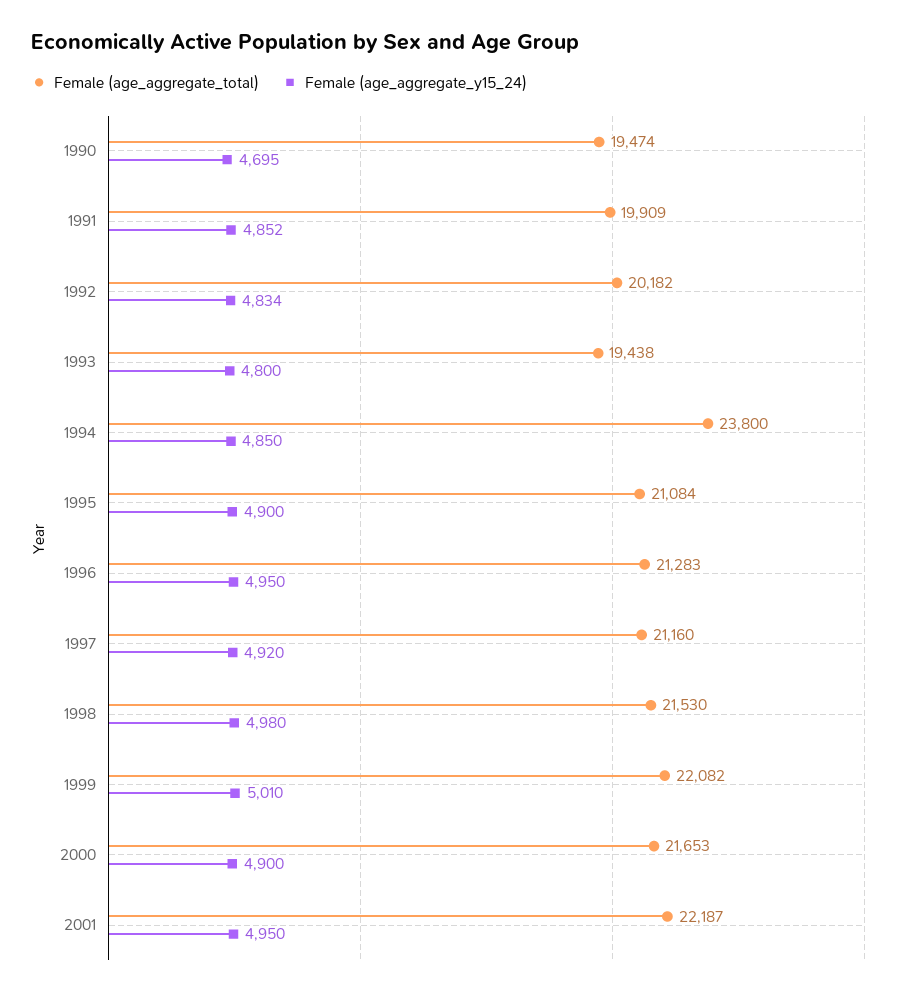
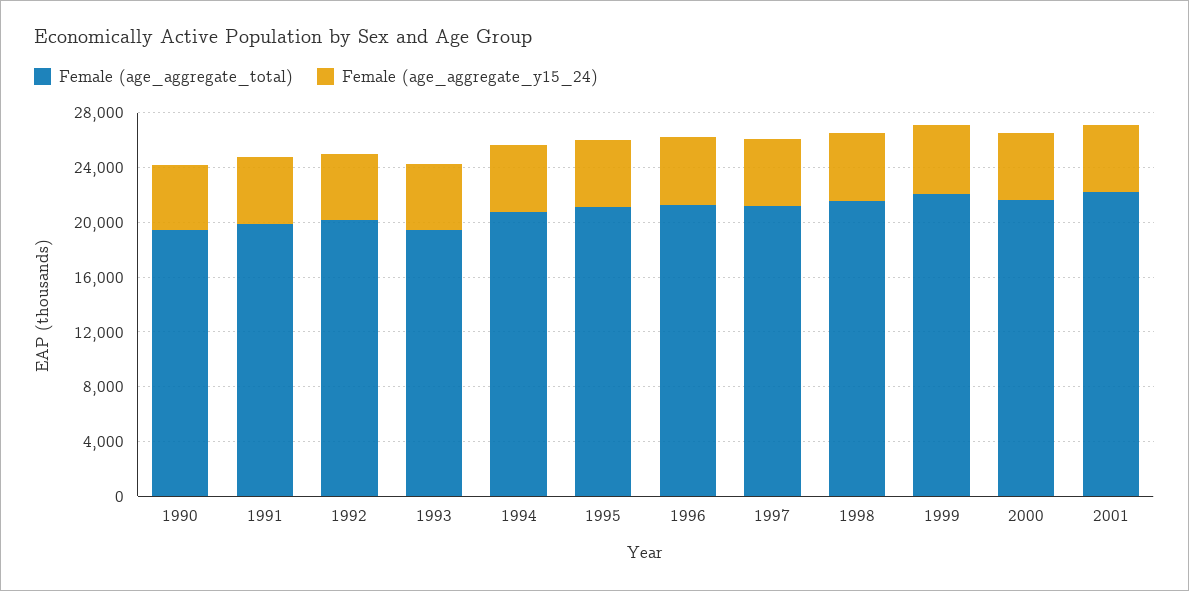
  {
    "Female (age_aggregate_total)": {
      "1990": 19474,
      "1991": 19909,
      "1992": 20182,
      "1993": 19438,
-     "1994": 23800,
+     "1994": 21000,
      "1995": 21084,
      "1996": 21283,
      "1997": 21160,
      "1998": 21530,
      "1999": 22082,
      "2000": 21653,
      "2001": 22187
    },
    "Female (age_aggregate_y15_24)": {
      "1990": 4695,
      "1991": 4852,
      "1992": 4834,
      "1993": 4800,
      "1994": 4850,
      "1995": 4900,
      "1996": 4950,
      "1997": 4920,
      "1998": 4980,
      "1999": 5010,
      "2000": 4900,
      "2001": 4950
    }
  }

